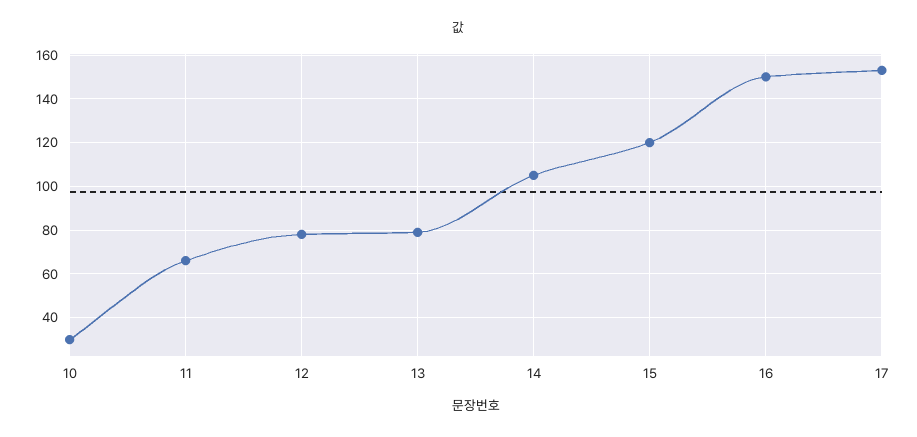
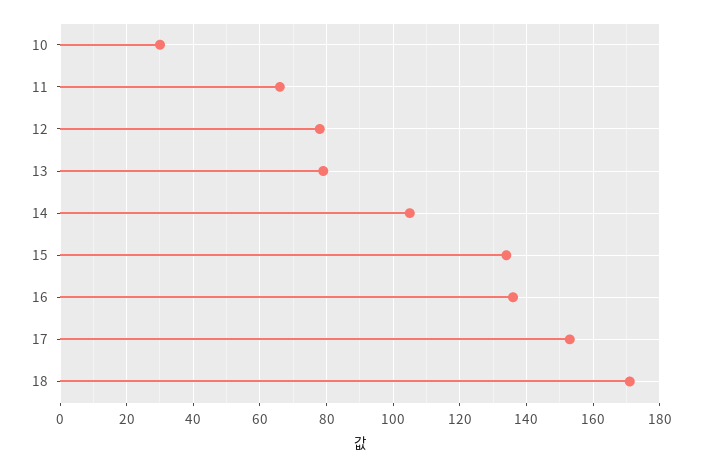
  {
    "10": 30,
    "11": 65,
    "12": 80,
    "13": 80,
    "14": 105,
-   "15": 120,
+   "15": 135,
-   "16": 150,
+   "16": 135,
-   "17": 155
+   "17": 155,
+   "18": 170
  }

